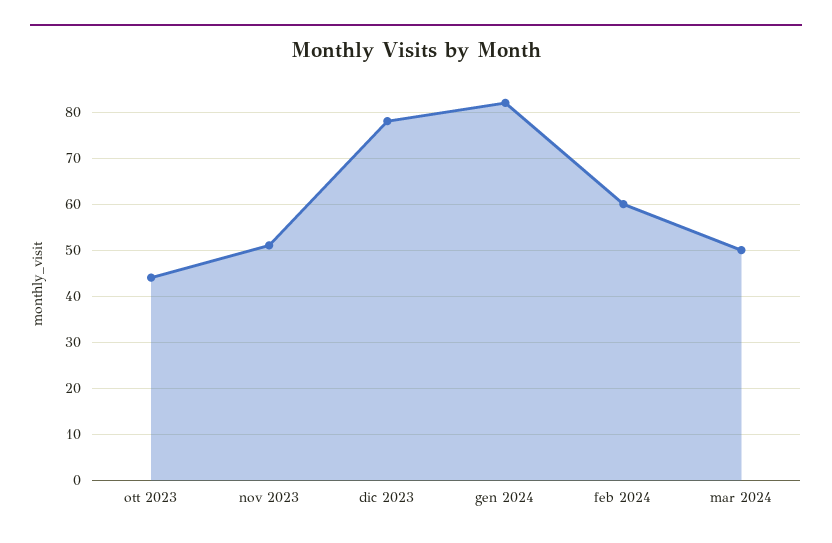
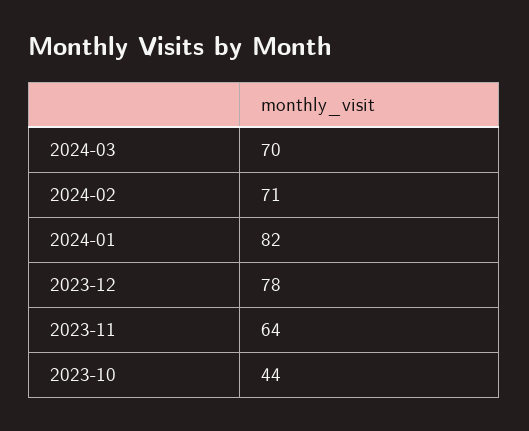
  {
    "ott 2023": 44,
-   "nov 2023": 50,
+   "nov 2023": 64,
    "dic 2023": 78,
    "gen 2024": 82,
-   "feb 2024": 60,
+   "feb 2024": 71,
-   "mar 2024": 50
+   "mar 2024": 70
  }

